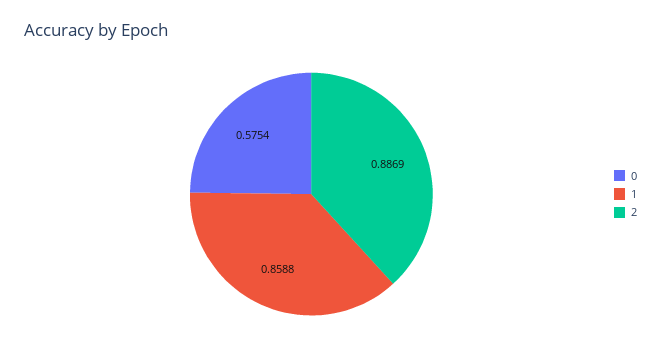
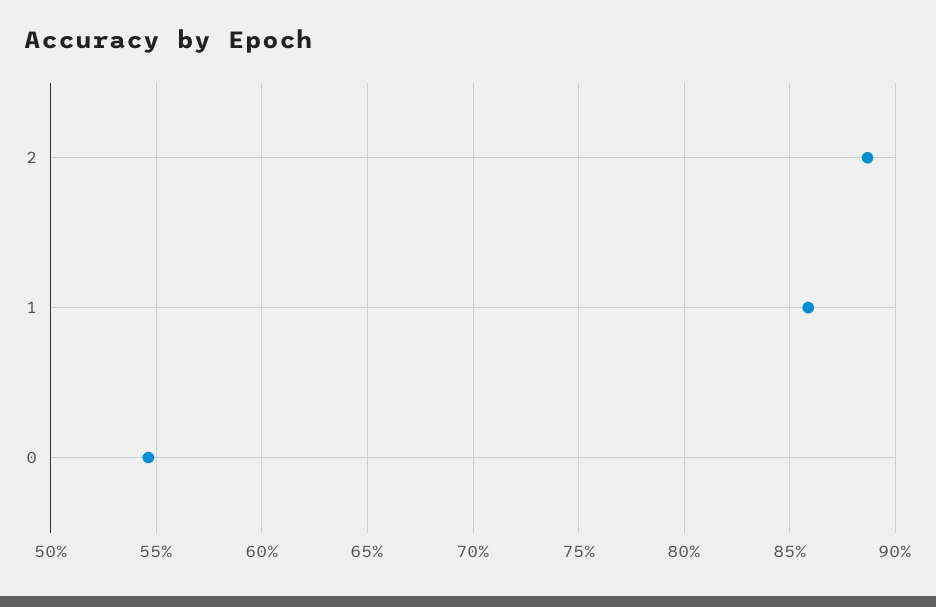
  {
-   "0": 0.5754,
+   "0": 0.545,
    "1": 0.8588,
    "2": 0.8869
  }

